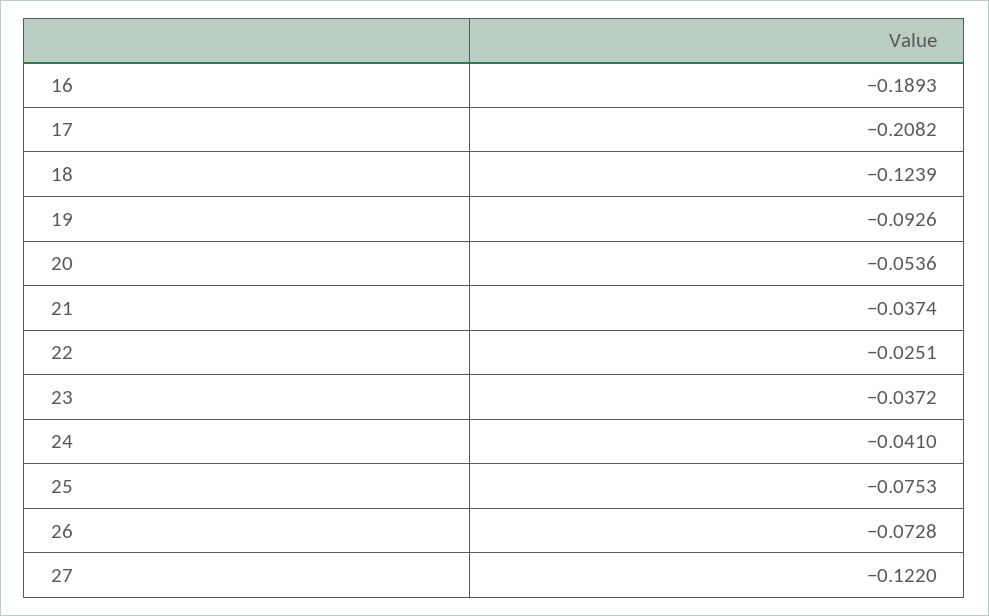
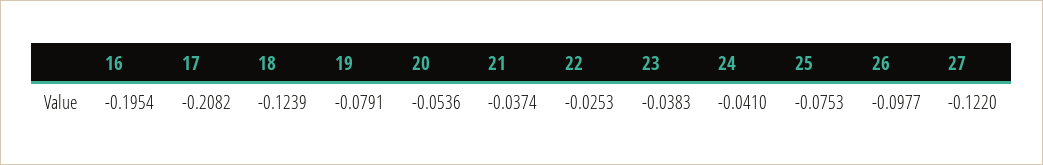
  {
-   "16": -0.1893,
+   "16": -0.1954,
    "17": -0.2082,
    "18": -0.1239,
-   "19": -0.0926,
+   "19": -0.0791,
    "20": -0.0536,
    "21": -0.0374,
-   "22": -0.0251,
+   "22": -0.0253,
-   "23": -0.0372,
+   "23": -0.0383,
    "24": -0.041,
    "25": -0.0753,
-   "26": -0.0728,
+   "26": -0.0977,
    "27": -0.122
  }

